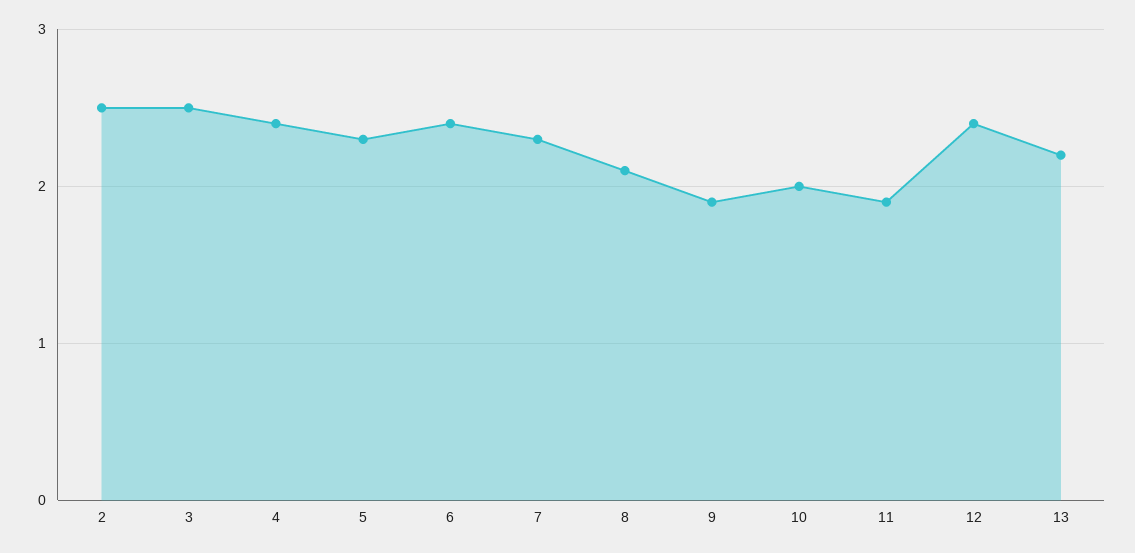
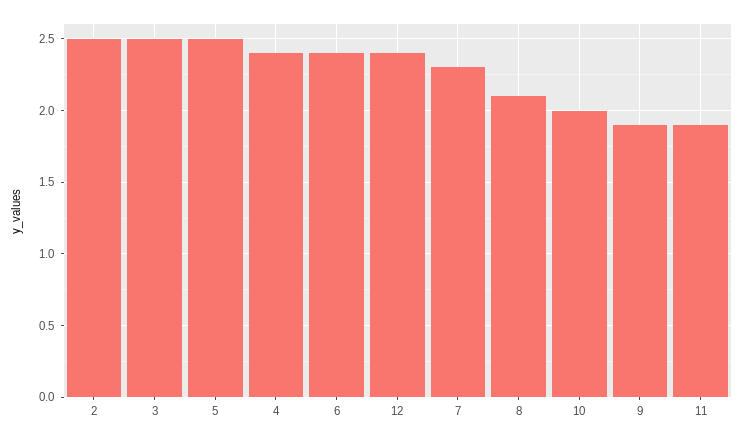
  {
    "2": 2.5,
    "3": 2.5,
    "4": 2.4,
-   "5": 2.3,
+   "5": 2.5,
    "6": 2.4,
    "7": 2.3,
    "8": 2.1,
    "9": 1.9,
    "10": 2,
    "11": 1.9,
-   "12": 2.4,
+   "12": 2.4
-   "13": 2.2
  }

